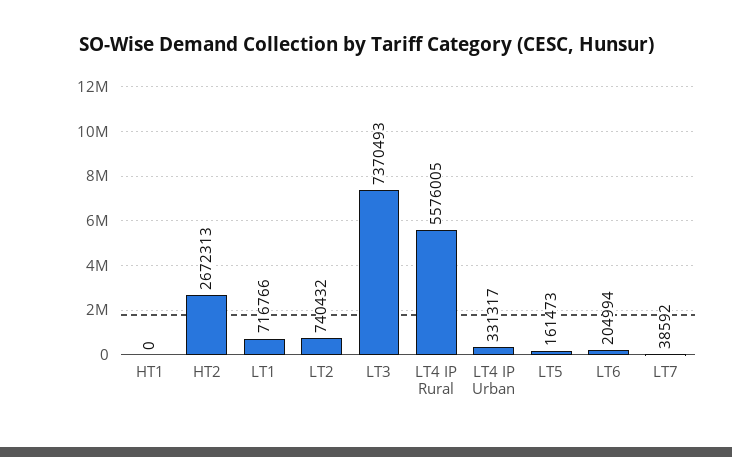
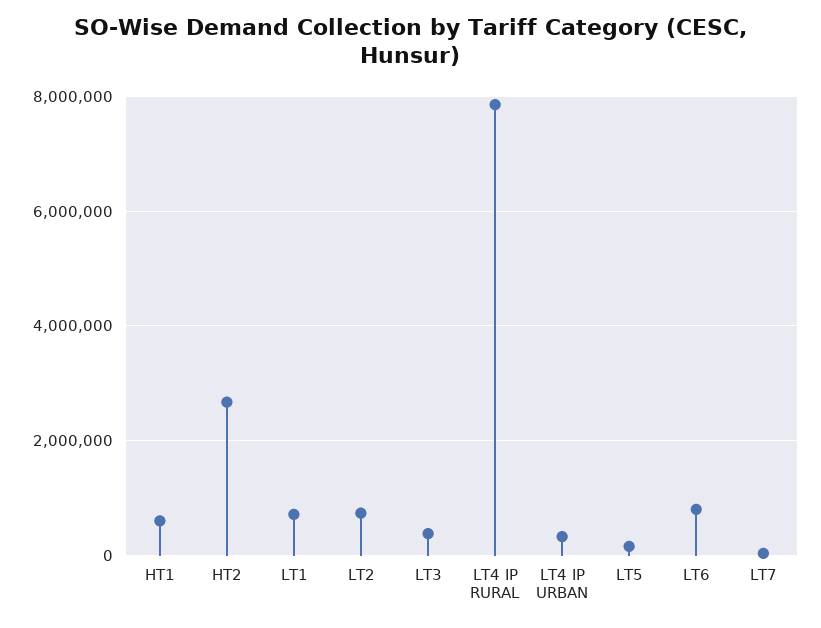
  {
-   "HT1": 0,
+   "HT1": 600000,
    "HT2": 2672313,
    "LT1": 716766,
    "LT2": 740432,
-   "LT3": 7370493,
+   "LT3": 400000,
-   "LT4 IP Rural": 5576005,
+   "LT4 IP Rural": 7800000,
    "LT4 IP Urban": 331317,
    "LT5": 161473,
-   "LT6": 204994,
+   "LT6": 800000,
    "LT7": 38592
  }

